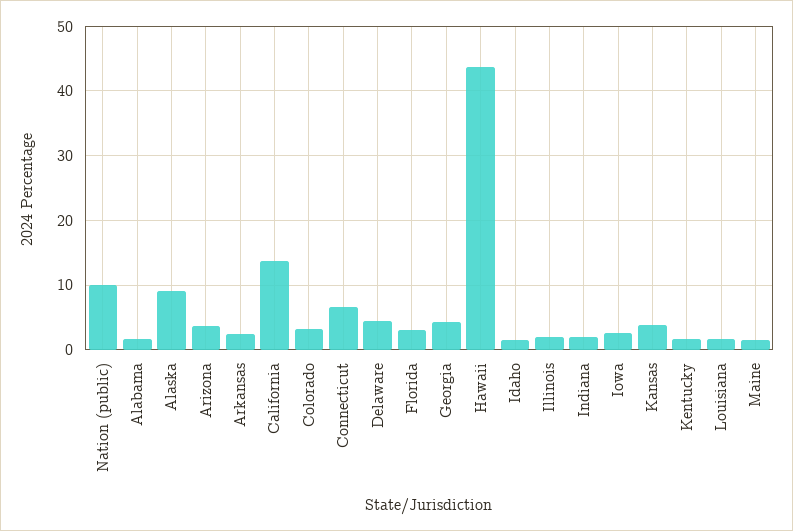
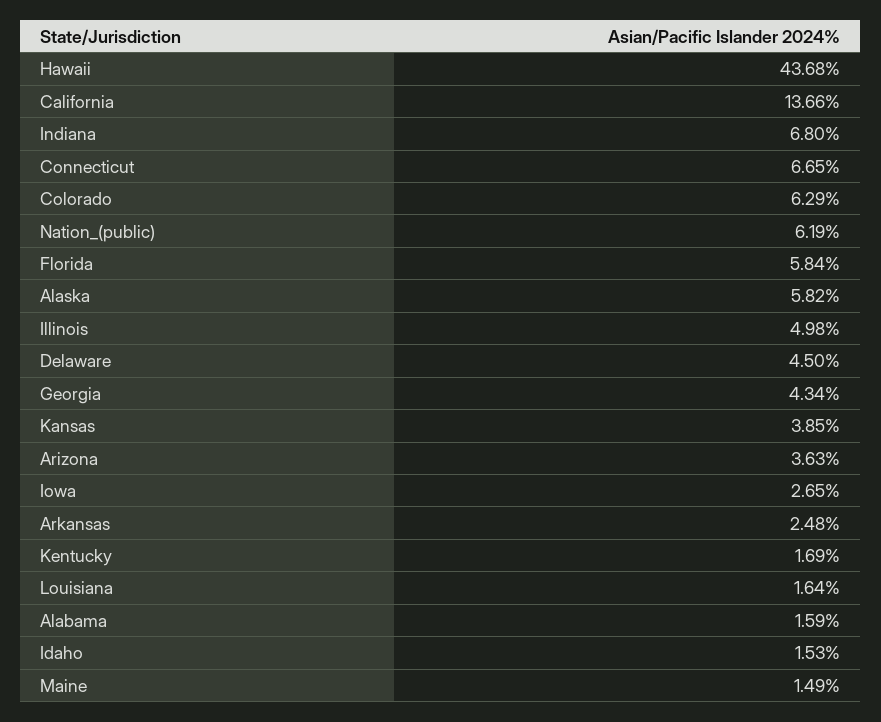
  {
-   "Nation (public)": 10,
+   "Nation (public)": 6.19,
    "Alabama": 1.59,
-   "Alaska": 9,
+   "Alaska": 5.82,
    "Arizona": 3.63,
    "Arkansas": 2.48,
    "California": 13.66,
-   "Colorado": 3,
+   "Colorado": 6.29,
    "Connecticut": 6.65,
    "Delaware": 4.5,
-   "Florida": 3,
+   "Florida": 5.84,
    "Georgia": 4.34,
    "Hawaii": 43.68,
    "Idaho": 1.53,
-   "Illinois": 2,
+   "Illinois": 4.98,
-   "Indiana": 2,
+   "Indiana": 6.8,
    "Iowa": 2.65,
    "Kansas": 3.85,
    "Kentucky": 1.69,
    "Louisiana": 1.64,
    "Maine": 1.49
  }

